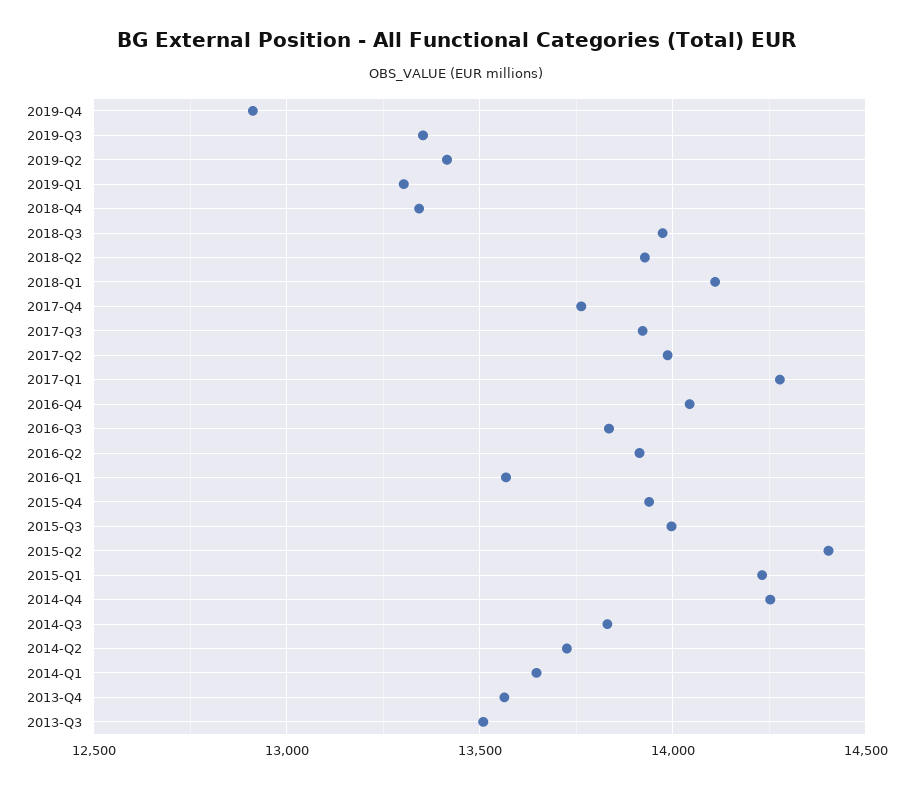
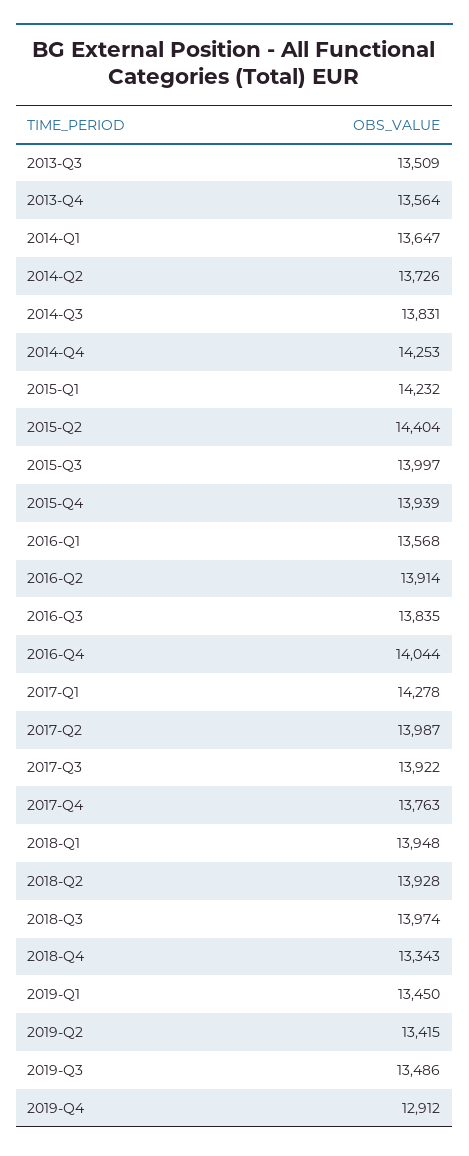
  {
    "2019-Q4": 12912,
-   "2019-Q3": 13350,
+   "2019-Q3": 13486,
    "2019-Q2": 13415,
-   "2019-Q1": 13300,
+   "2019-Q1": 13450,
    "2018-Q4": 13343,
    "2018-Q3": 13974,
    "2018-Q2": 13928,
-   "2018-Q1": 14100,
+   "2018-Q1": 13948,
    "2017-Q4": 13763,
    "2017-Q3": 13922,
    "2017-Q2": 13987,
    "2017-Q1": 14278,
    "2016-Q4": 14044,
    "2016-Q3": 13835,
    "2016-Q2": 13914,
    "2016-Q1": 13568,
    "2015-Q4": 13939,
    "2015-Q3": 13997,
    "2015-Q2": 14404,
    "2015-Q1": 14232,
    "2014-Q4": 14253,
    "2014-Q3": 13831,
    "2014-Q2": 13726,
    "2014-Q1": 13647,
    "2013-Q4": 13564,
    "2013-Q3": 13509
  }

